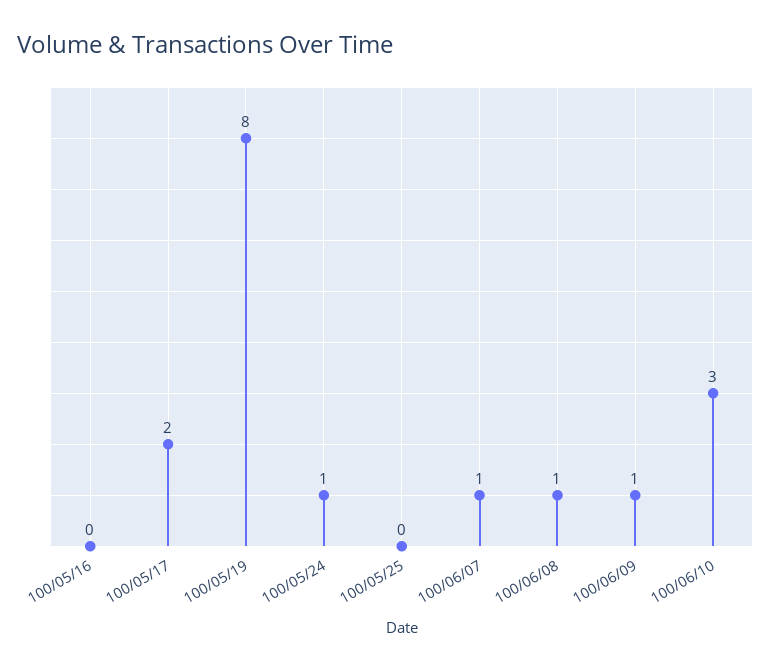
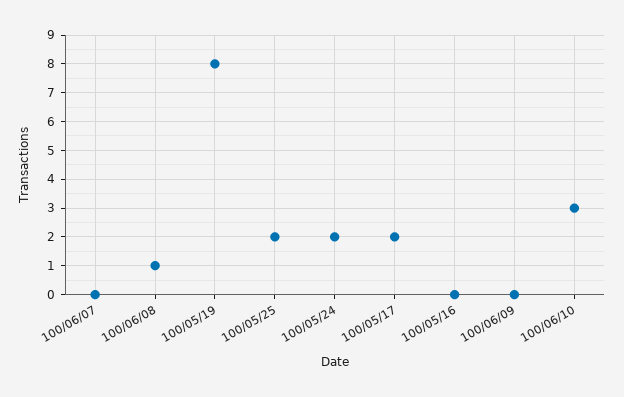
  {
    "100/05/16": 0,
    "100/05/17": 2,
    "100/05/19": 8,
-   "100/05/24": 1,
+   "100/05/24": 2,
-   "100/05/25": 0,
+   "100/05/25": 2,
-   "100/06/07": 1,
+   "100/06/07": 0,
    "100/06/08": 1,
-   "100/06/09": 1,
+   "100/06/09": 0,
    "100/06/10": 3
  }

